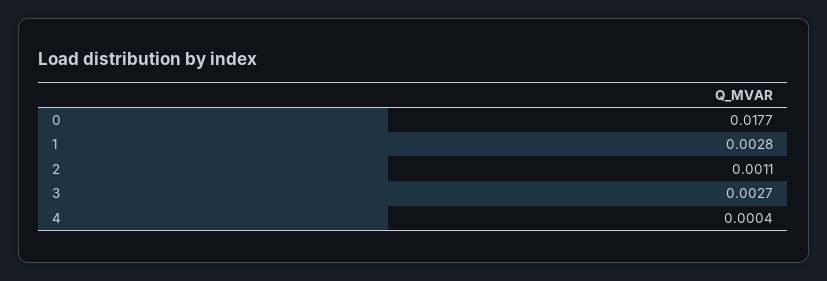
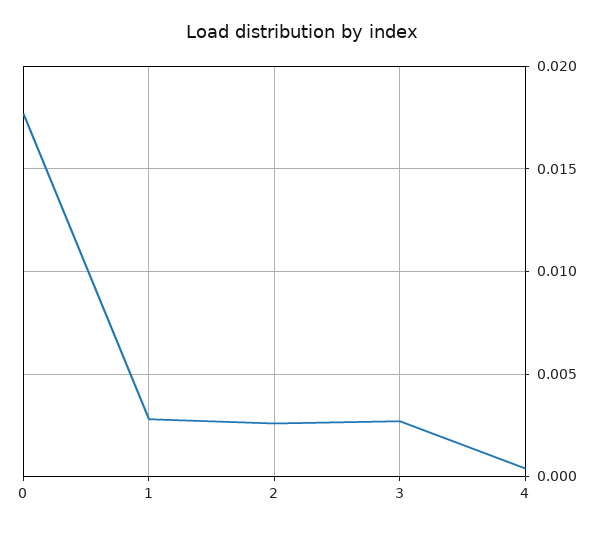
  {
    "0": 0.0177,
    "1": 0.0028,
-   "2": 0.0011,
+   "2": 0.0025,
    "3": 0.0027,
    "4": 0.0004
  }

